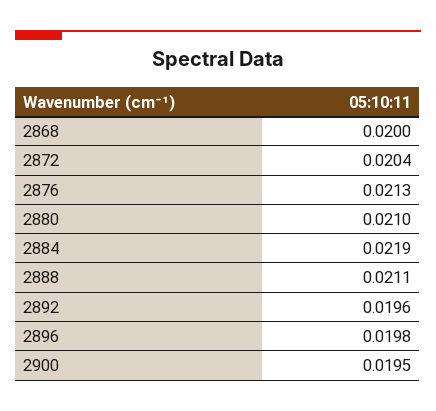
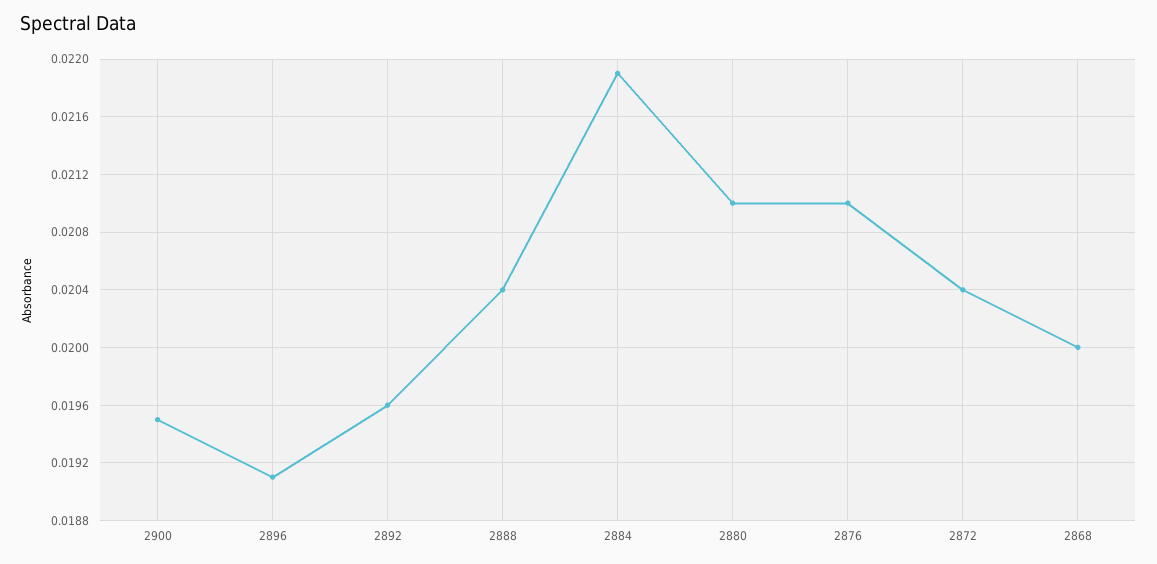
  {
    "2868": 0.02,
    "2872": 0.0204,
-   "2876": 0.0213,
+   "2876": 0.021,
    "2880": 0.021,
    "2884": 0.0219,
-   "2888": 0.0211,
+   "2888": 0.0204,
    "2892": 0.0196,
-   "2896": 0.0198,
+   "2896": 0.0191,
    "2900": 0.0195
  }

